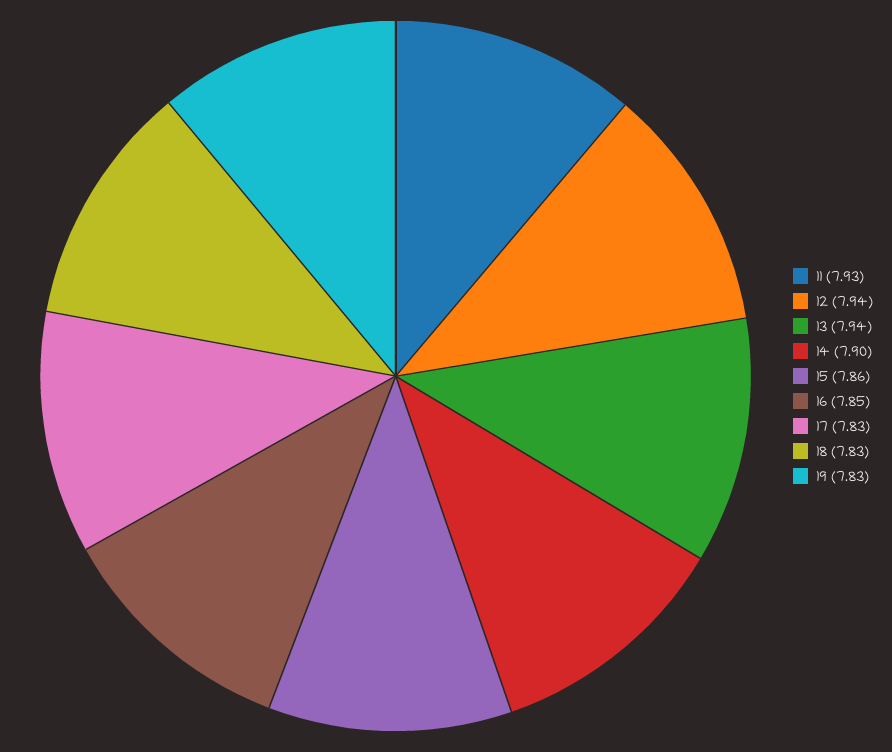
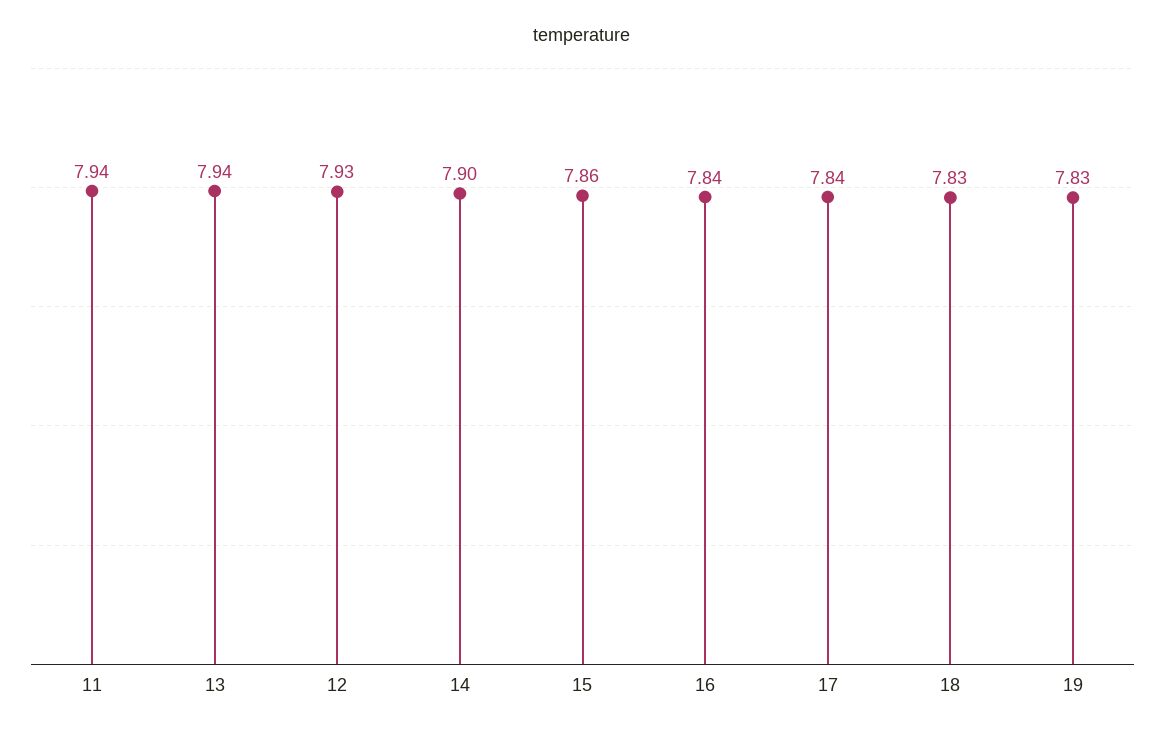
  {
-   "11": 7.93,
+   "11": 7.94,
-   "12": 7.94,
+   "12": 7.93,
    "13": 7.94,
    "14": 7.9,
    "15": 7.86,
-   "16": 7.85,
+   "16": 7.84,
-   "17": 7.83,
+   "17": 7.84,
    "18": 7.83,
    "19": 7.83
  }

